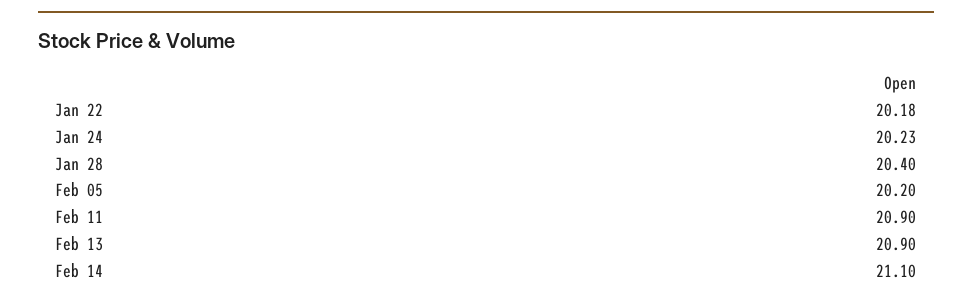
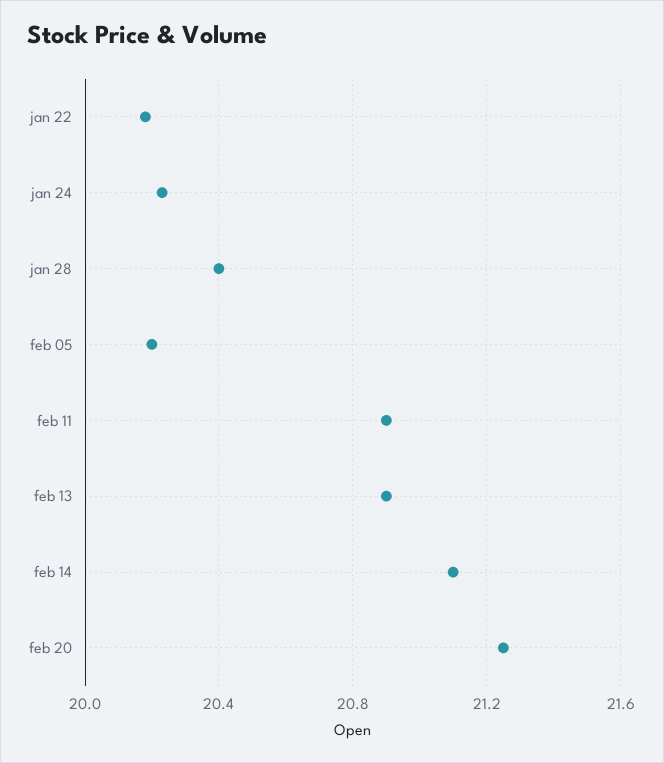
  {
    "Jan 22": 20.18,
    "Jan 24": 20.23,
    "Jan 28": 20.4,
    "Feb 05": 20.2,
    "Feb 11": 20.9,
    "Feb 13": 20.9,
-   "Feb 14": 21.1
+   "Feb 14": 21.1,
+   "feb 20": 21.25
  }

